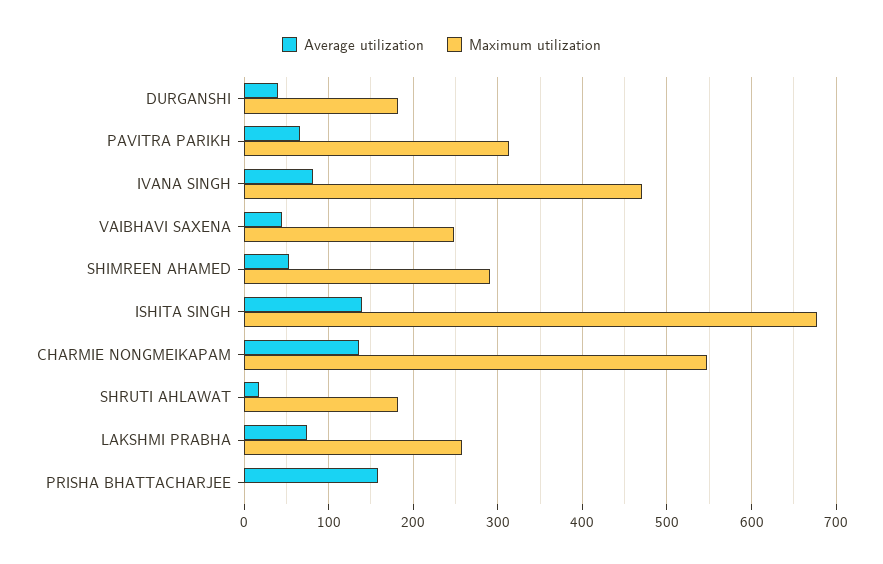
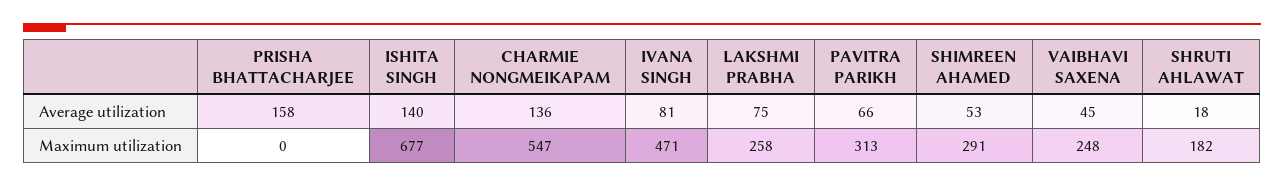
  {
    "Average utilization": {
-     "DURGANSHI": 40,
      "PAVITRA PARIKH": 66,
      "IVANA SINGH": 81,
      "VAIBHAVI SAXENA": 45,
      "SHIMREEN AHAMED": 53,
      "ISHITA SINGH": 140,
      "CHARMIE NONGMEIKAPAM": 136,
      "SHRUTI AHLAWAT": 18,
      "LAKSHMI PRABHA": 75,
      "PRISHA BHATTACHARJEE": 158
    },
    "Maximum utilization": {
-     "DURGANSHI": 180,
      "PAVITRA PARIKH": 313,
      "IVANA SINGH": 471,
      "VAIBHAVI SAXENA": 248,
      "SHIMREEN AHAMED": 291,
      "ISHITA SINGH": 677,
      "CHARMIE NONGMEIKAPAM": 547,
      "SHRUTI AHLAWAT": 182,
      "LAKSHMI PRABHA": 258,
      "PRISHA BHATTACHARJEE": 0
    }
  }

